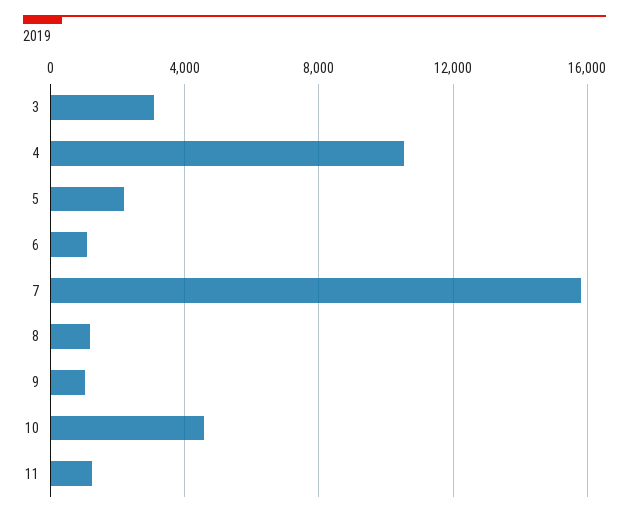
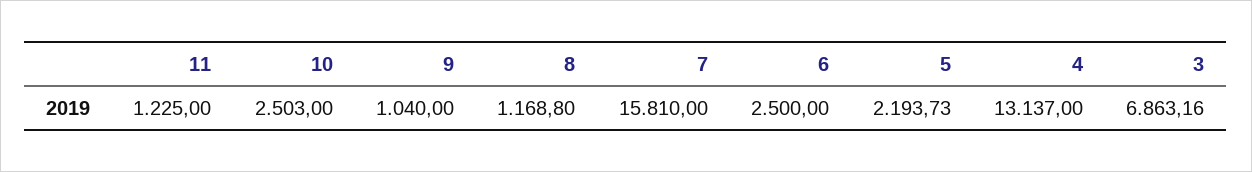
  {
-   "3": 3000,
+   "3": 6863.16,
-   "4": 10500,
+   "4": 13137,
    "5": 2193.73,
-   "6": 1000,
+   "6": 2500,
    "7": 15810,
    "8": 1168.8,
    "9": 1040,
-   "10": 4500,
+   "10": 2503,
    "11": 1225
  }

